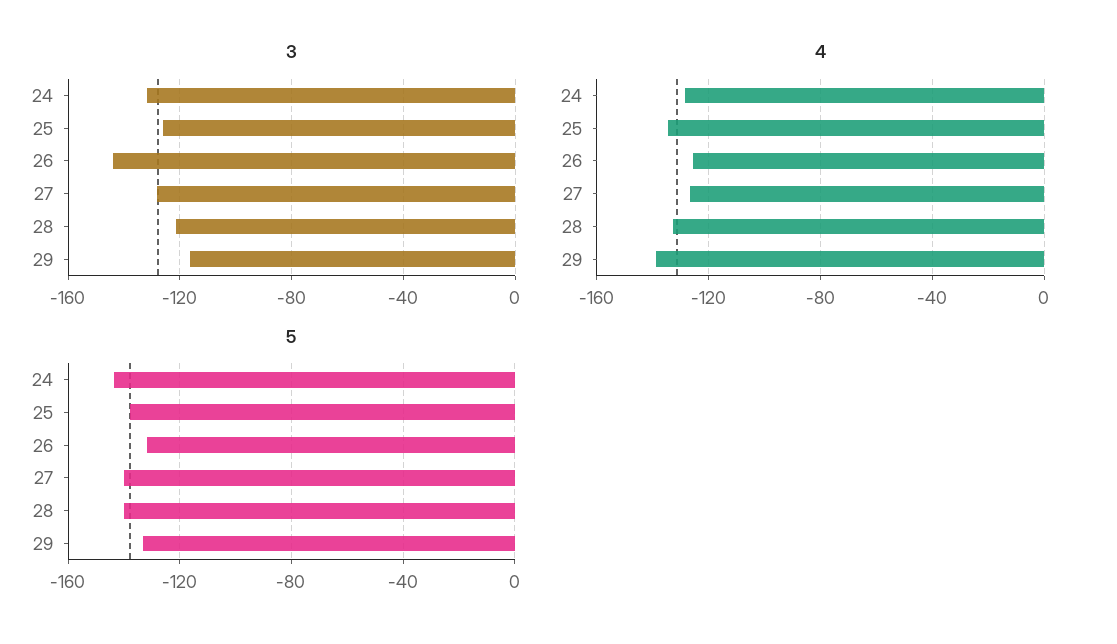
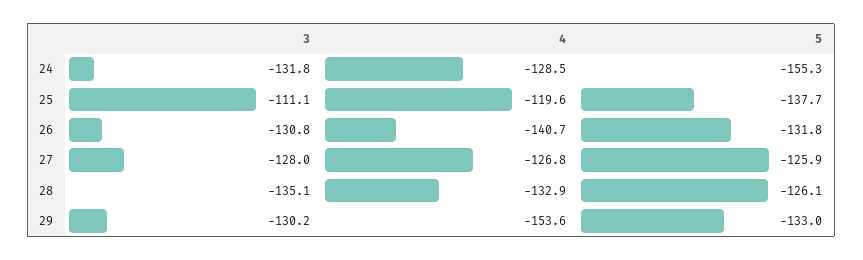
  {
    "3": {
      "24": -131.8,
-     "25": -125,
+     "25": -111.1,
-     "26": -145,
+     "26": -130.8,
      "27": -128,
-     "28": -120,
+     "28": -135.1,
-     "29": -115
+     "29": -130.2
    },
    "4": {
      "24": -128.5,
-     "25": -135,
+     "25": -119.6,
-     "26": -125,
+     "26": -140.7,
      "27": -126.8,
      "28": -132.9,
-     "29": -140
+     "29": -153.6
    },
    "5": {
-     "24": -145,
+     "24": -155.3,
      "25": -137.7,
      "26": -131.8,
-     "27": -140,
+     "27": -125.9,
-     "28": -140,
+     "28": -126.1,
      "29": -133
    }
  }

